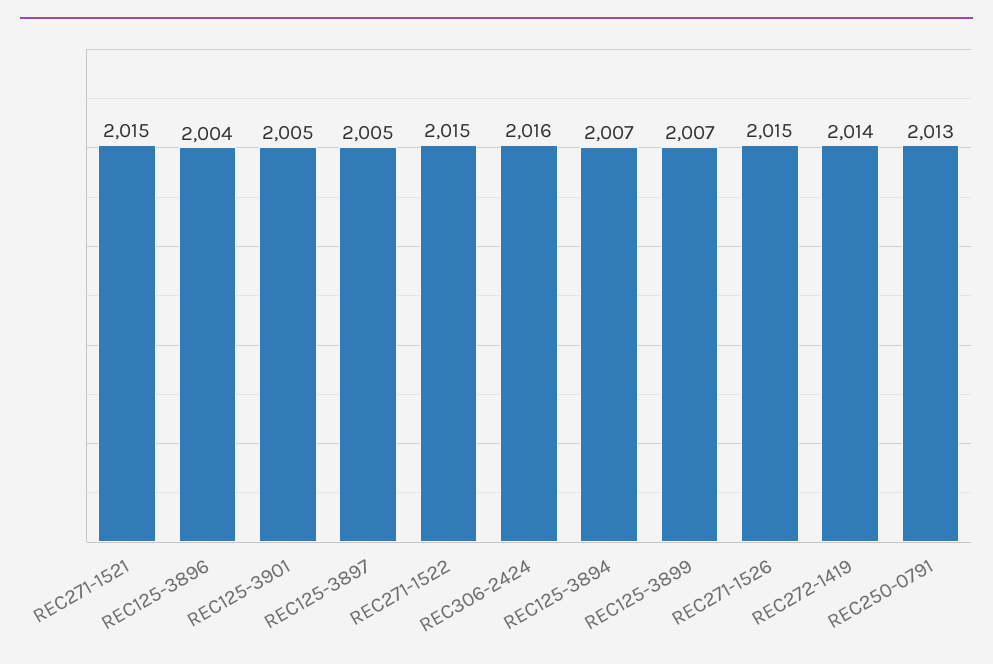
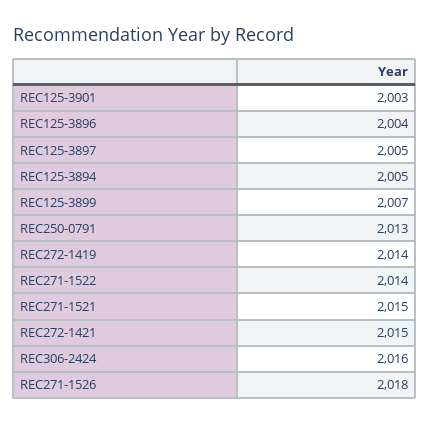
  {
    "REC271-1521": 2015,
    "REC125-3896": 2004,
-   "REC125-3901": 2005,
+   "REC125-3901": 2003,
    "REC125-3897": 2005,
-   "REC271-1522": 2015,
+   "REC271-1522": 2014,
    "REC306-2424": 2016,
-   "REC125-3894": 2007,
+   "REC125-3894": 2005,
    "REC125-3899": 2007,
-   "REC271-1526": 2015,
+   "REC271-1526": 2018,
    "REC272-1419": 2014,
-   "REC250-0791": 2013
+   "REC250-0791": 2013,
+   "REC272-1421": 2015
  }

